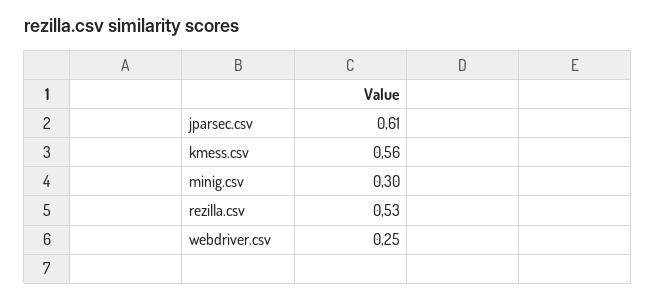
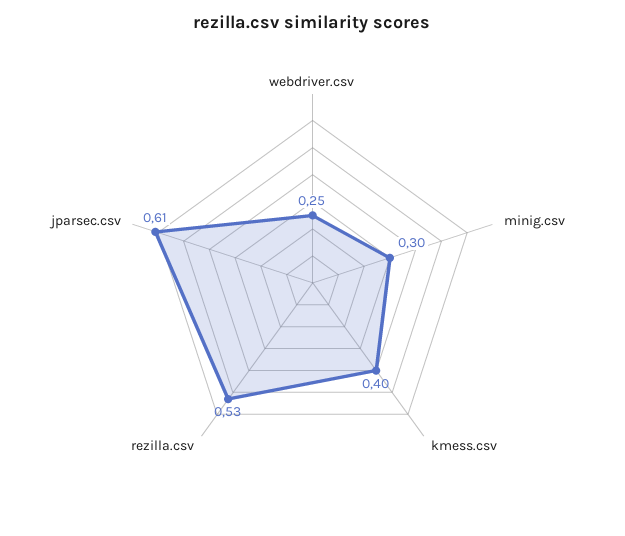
  {
    "jparsec.csv": 0.61,
-   "kmess.csv": 0.56,
+   "kmess.csv": 0.4,
    "minig.csv": 0.3,
    "rezilla.csv": 0.53,
    "webdriver.csv": 0.25
  }

